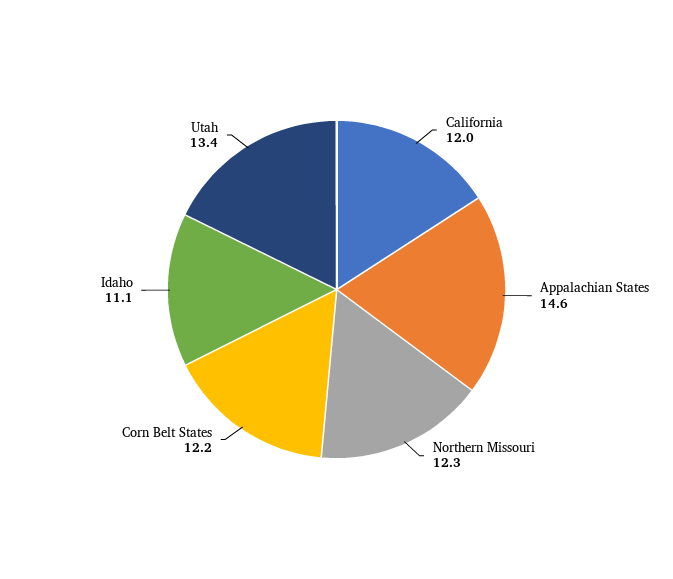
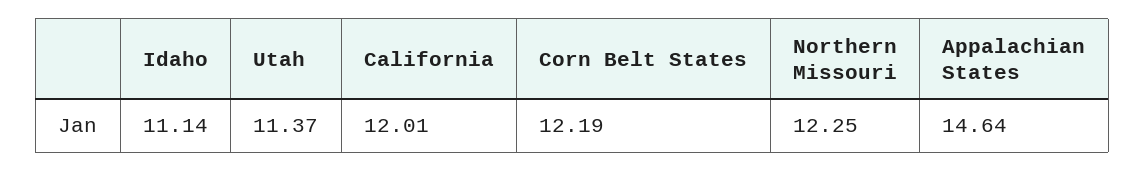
  {
    "California": 12.01,
    "Appalachian States": 14.64,
    "Northern Missouri": 12.25,
    "Corn Belt States": 12.19,
    "Idaho": 11.14,
-   "Utah": 13.4
+   "Utah": 11.37
  }

